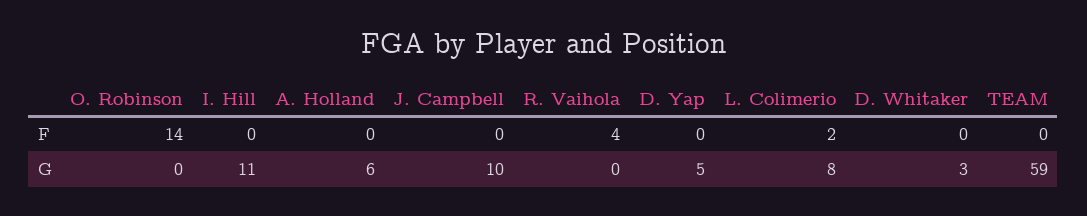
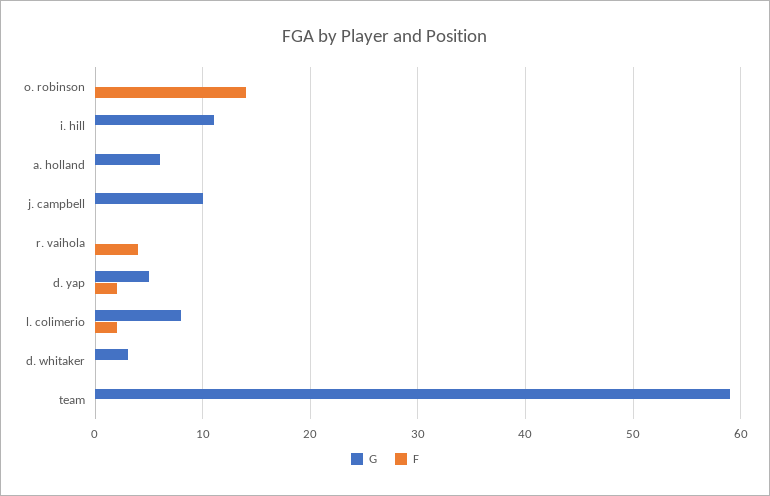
  {
    "F": {
      "O. Robinson": 14,
      "I. Hill": 0,
      "A. Holland": 0,
      "J. Campbell": 0,
      "R. Vaihola": 4,
-     "D. Yap": 0,
+     "D. Yap": 2,
      "L. Colimerio": 2,
      "D. Whitaker": 0,
      "TEAM": 0
    },
    "G": {
      "O. Robinson": 0,
      "I. Hill": 11,
      "A. Holland": 6,
      "J. Campbell": 10,
      "R. Vaihola": 0,
      "D. Yap": 5,
      "L. Colimerio": 8,
      "D. Whitaker": 3,
      "TEAM": 59
    }
  }

